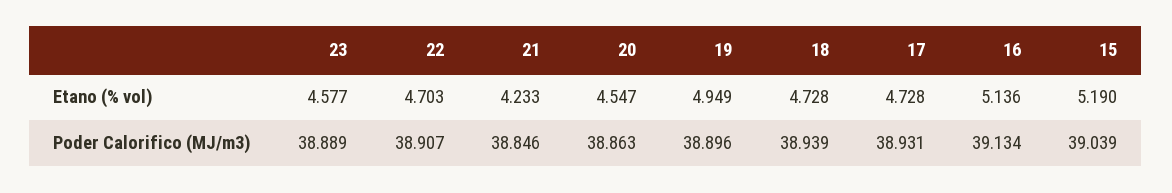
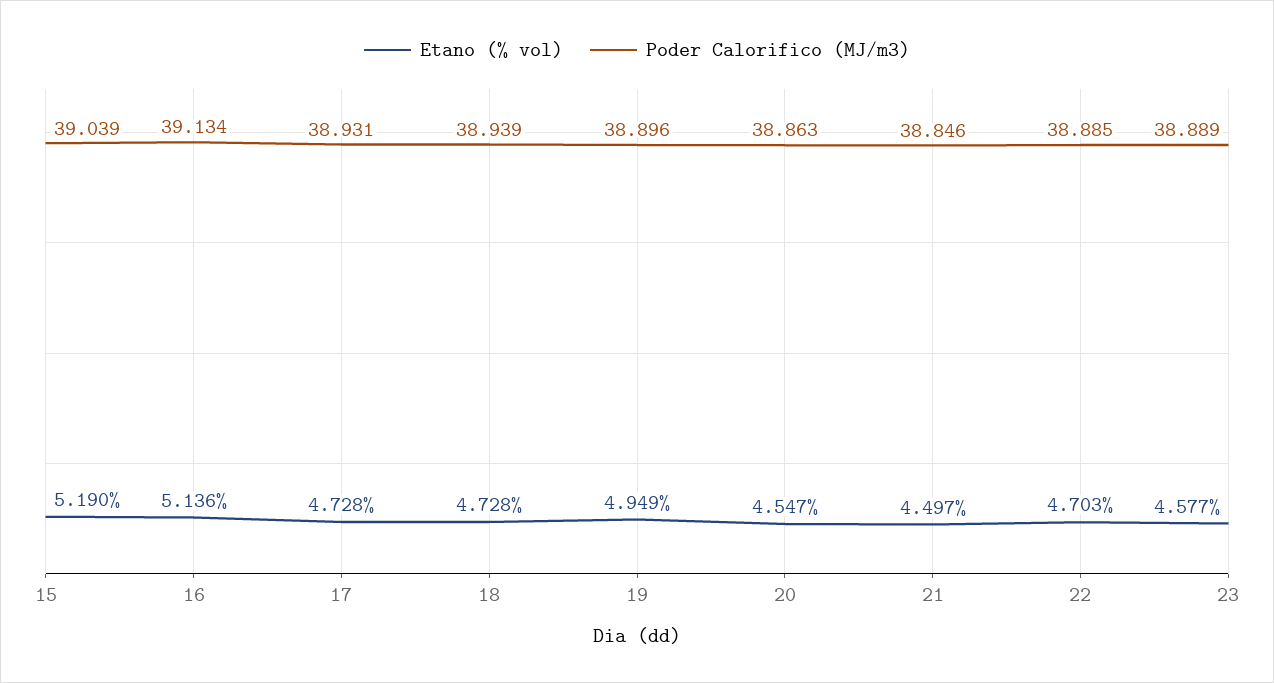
  {
    "Etano (% vol)": {
      "23": 4.577,
      "22": 4.703,
-     "21": 4.233,
+     "21": 4.497,
      "20": 4.547,
      "19": 4.949,
      "18": 4.728,
      "17": 4.728,
      "16": 5.136,
      "15": 5.19
    },
    "Poder Calorifico (MJ/m3)": {
      "23": 38.889,
-     "22": 38.907,
+     "22": 38.885,
      "21": 38.846,
      "20": 38.863,
      "19": 38.896,
      "18": 38.939,
      "17": 38.931,
      "16": 39.134,
      "15": 39.039
    }
  }

